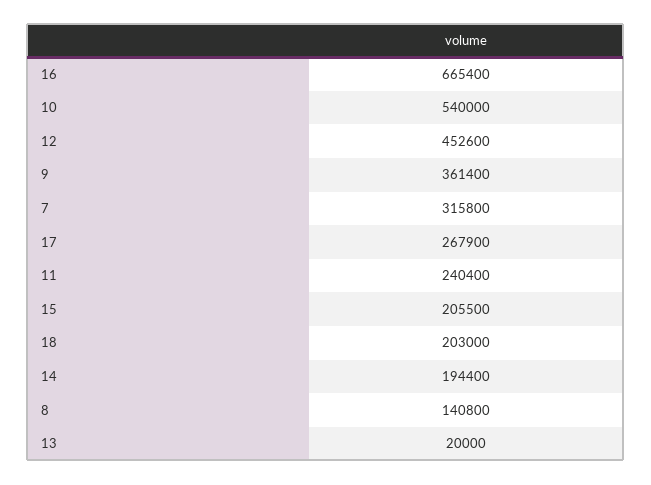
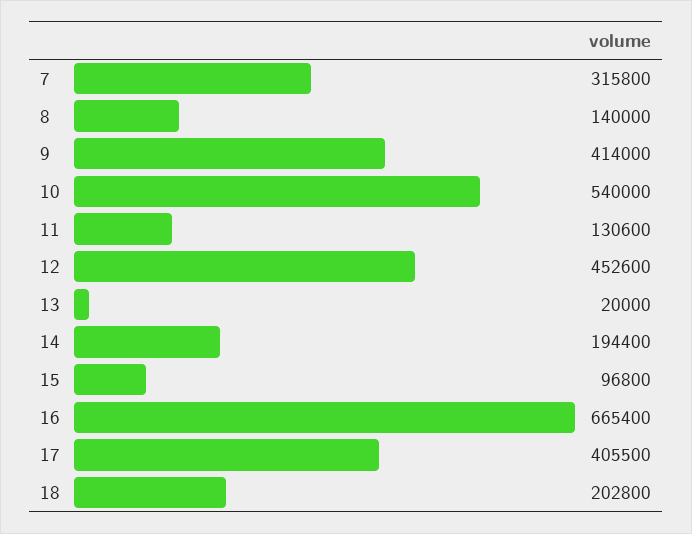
  {
    "16": 665400,
    "10": 540000,
    "12": 452600,
-   "9": 361400,
+   "9": 414000,
    "7": 315800,
-   "17": 267900,
+   "17": 405500,
-   "11": 240400,
+   "11": 130600,
-   "15": 205500,
+   "15": 96800,
-   "18": 203000,
+   "18": 202800,
    "14": 194400,
-   "8": 140800,
+   "8": 140000,
    "13": 20000
  }

